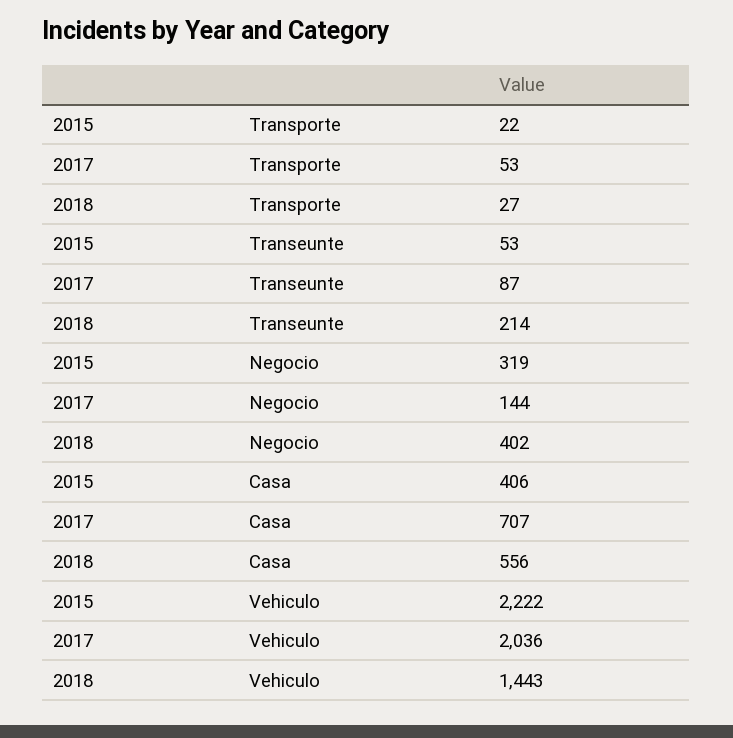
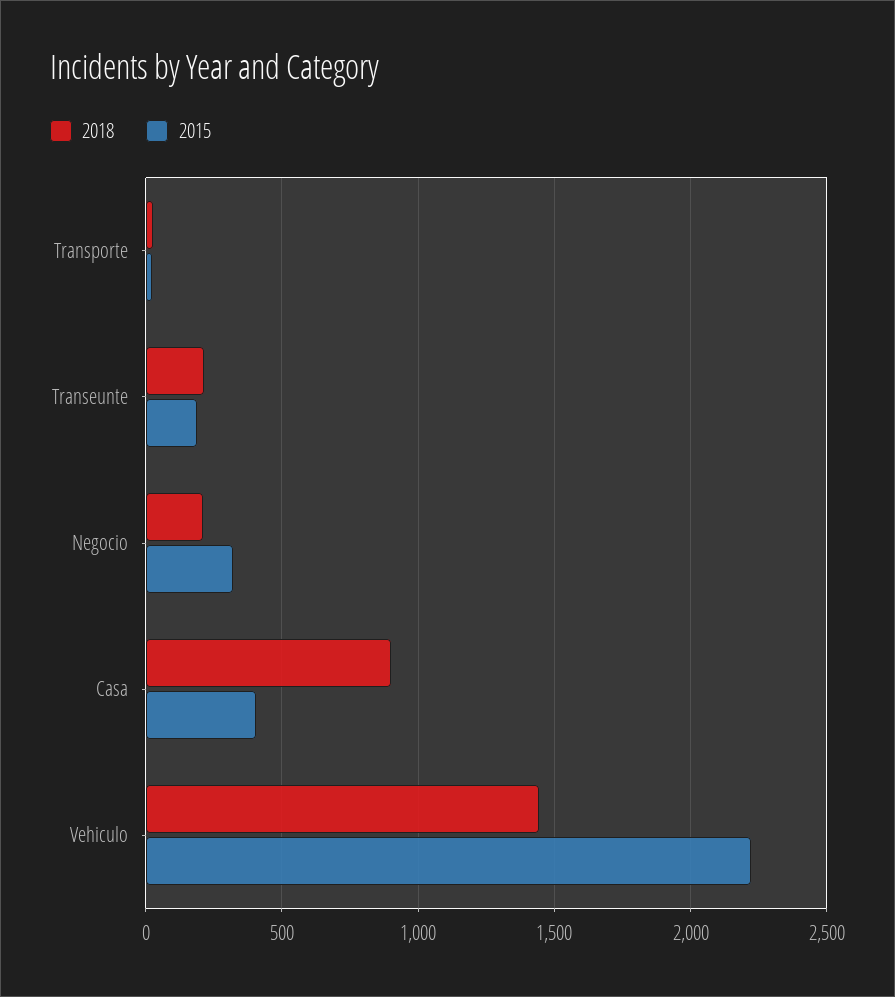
  {
    "2015": {
      "Transporte": 22,
-     "Transeunte": 53,
+     "Transeunte": 200,
      "Negocio": 319,
      "Casa": 406,
      "Vehiculo": 2222
    },
-   "2017": {
-     "Transporte": 53,
-     "Transeunte": 87,
-     "Negocio": 144,
-     "Casa": 707,
-     "Vehiculo": 2036
-   },
    "2018": {
      "Transporte": 27,
      "Transeunte": 214,
-     "Negocio": 402,
+     "Negocio": 200,
-     "Casa": 556,
+     "Casa": 900,
      "Vehiculo": 1443
    }
  }

